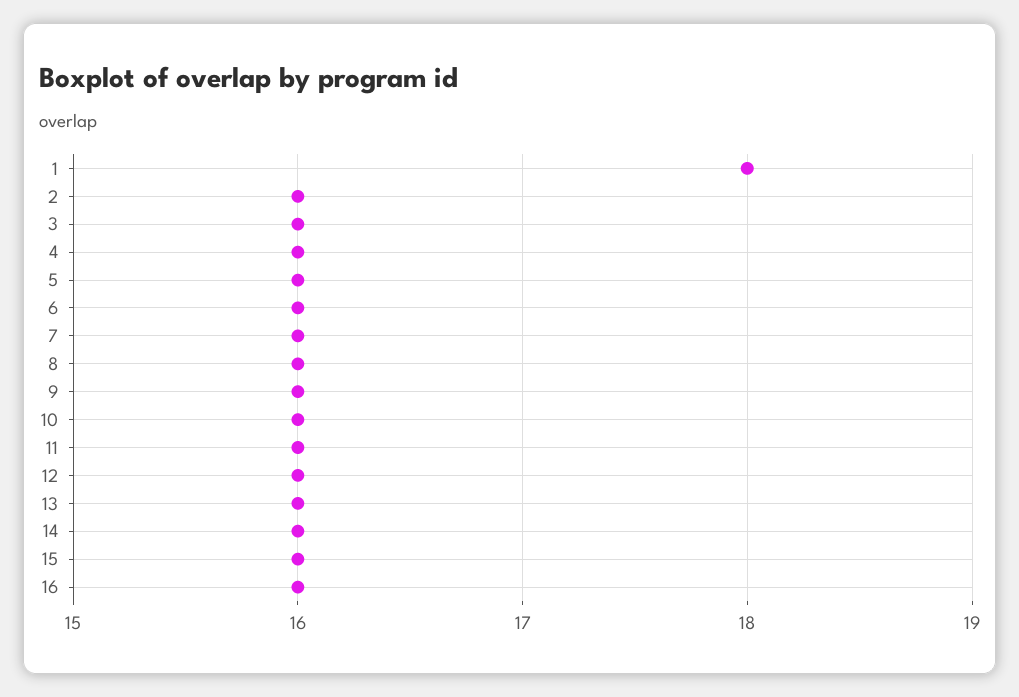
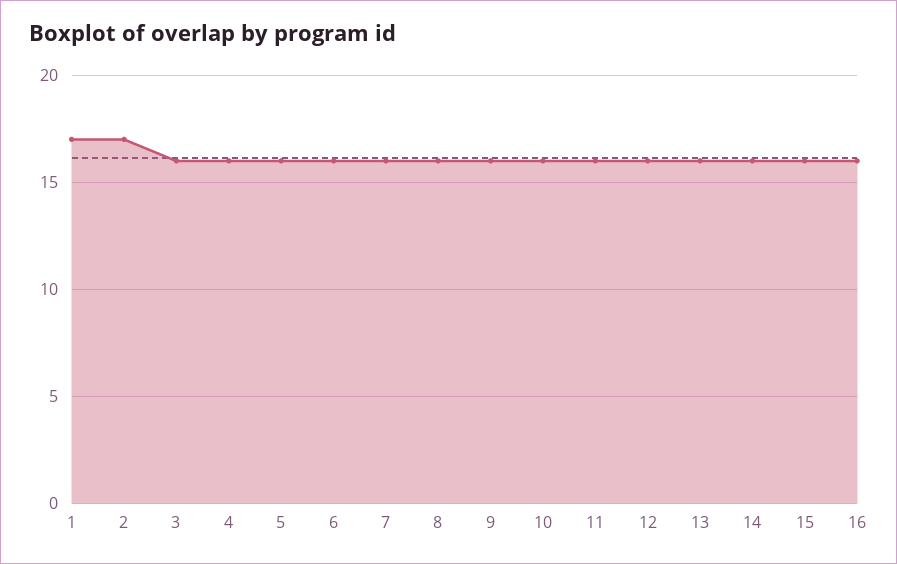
  {
-   "1": 18,
+   "1": 17,
-   "2": 16,
+   "2": 17,
    "3": 16,
    "4": 16,
    "5": 16,
    "6": 16,
    "7": 16,
    "8": 16,
    "9": 16,
    "10": 16,
    "11": 16,
    "12": 16,
    "13": 16,
    "14": 16,
    "15": 16,
    "16": 16
  }

